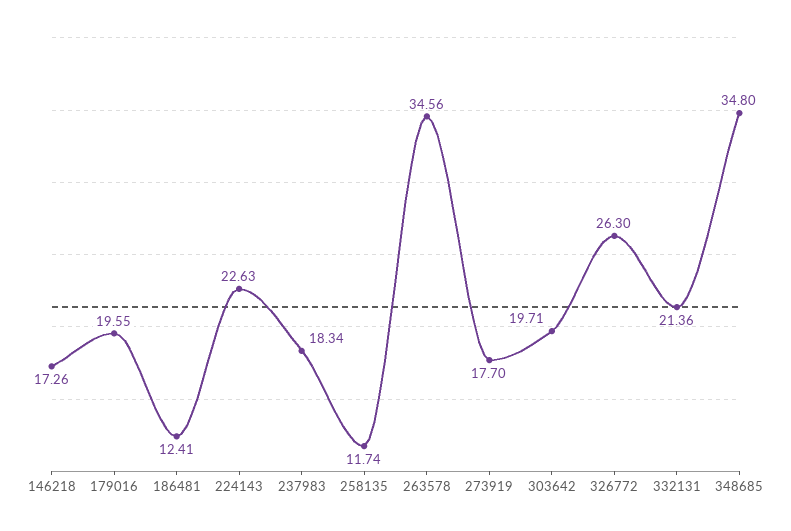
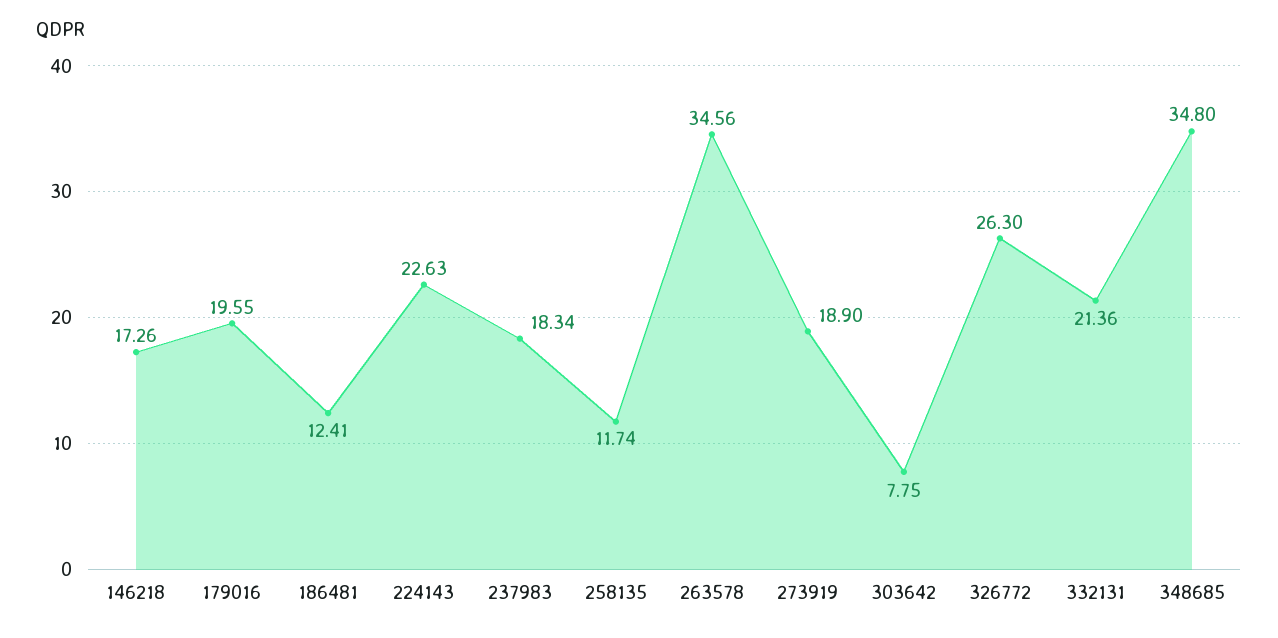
  {
    "146218": 17.26,
    "179016": 19.55,
    "186481": 12.41,
    "224143": 22.63,
    "237983": 18.34,
    "258135": 11.74,
    "263578": 34.56,
-   "273919": 17.7,
+   "273919": 18.9,
-   "303642": 19.71,
+   "303642": 7.75,
    "326772": 26.3,
    "332131": 21.36,
    "348685": 34.8
  }

